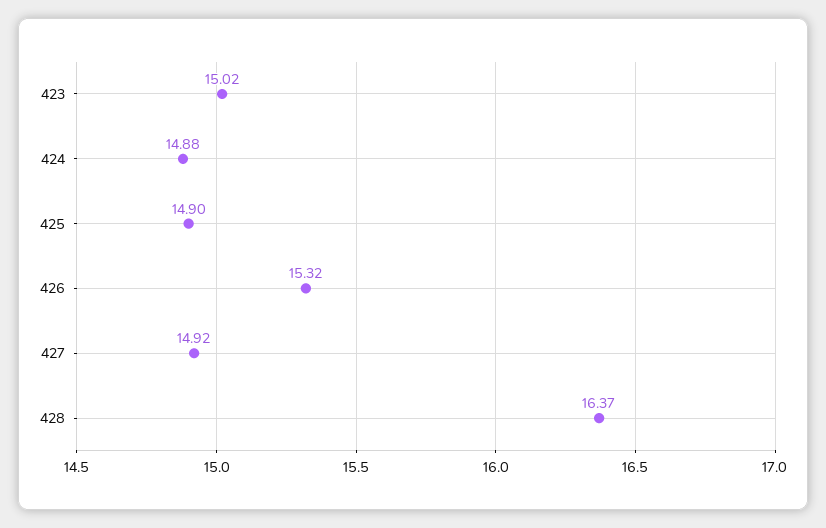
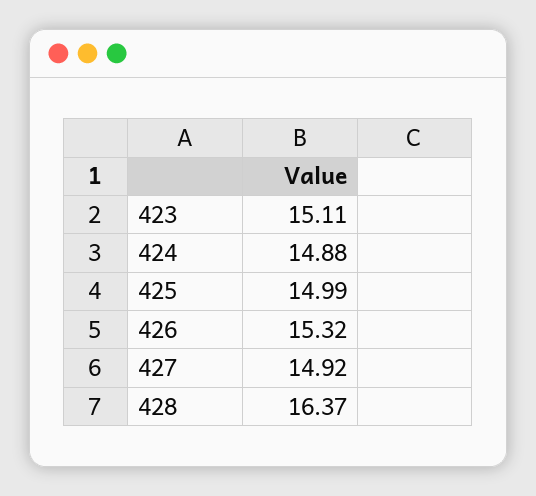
  {
-   "423": 15.02,
+   "423": 15.11,
    "424": 14.88,
-   "425": 14.9,
+   "425": 14.99,
    "426": 15.32,
    "427": 14.92,
    "428": 16.37
  }

